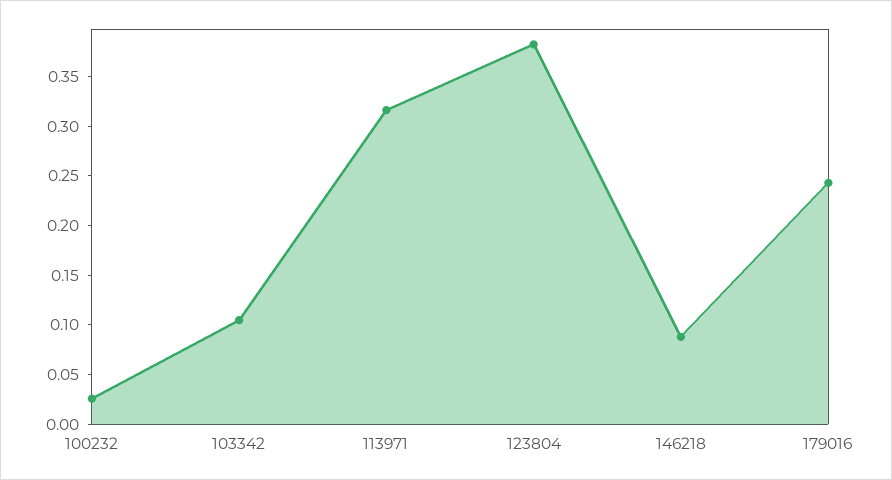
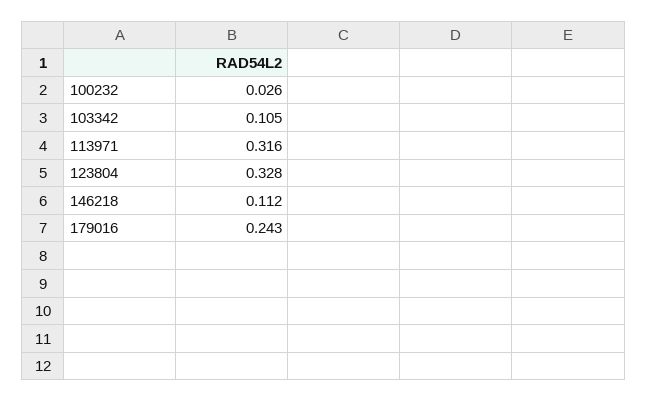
  {
    "100232": 0.026,
    "103342": 0.105,
    "113971": 0.316,
-   "123804": 0.38,
+   "123804": 0.328,
-   "146218": 0.09,
+   "146218": 0.112,
    "179016": 0.243
  }

